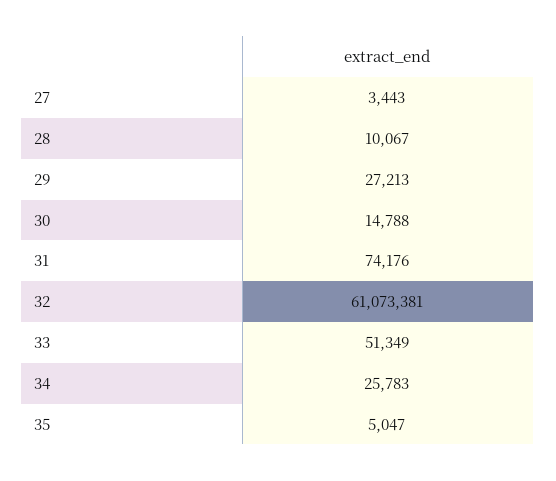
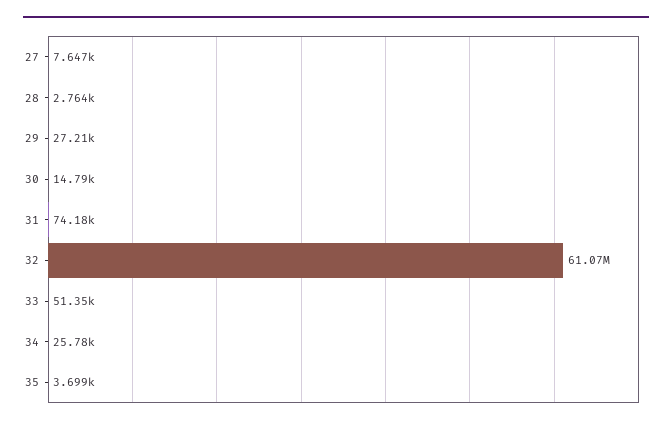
  {
-   "27": 3443,
+   "27": 7647,
-   "28": 10067,
+   "28": 2764,
    "29": 27213,
    "30": 14788,
    "31": 74176,
    "32": 61073381,
    "33": 51349,
    "34": 25783,
-   "35": 5047
+   "35": 3699
  }

